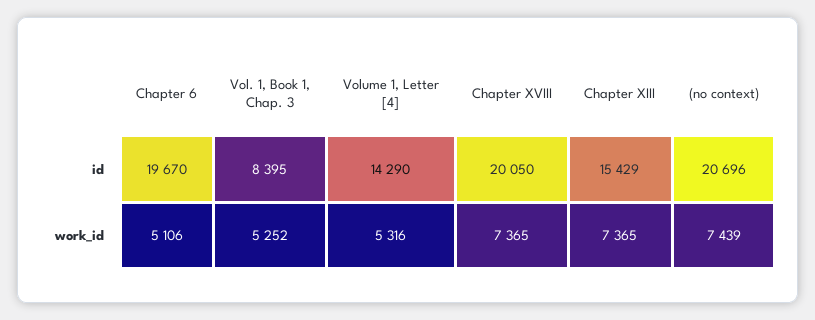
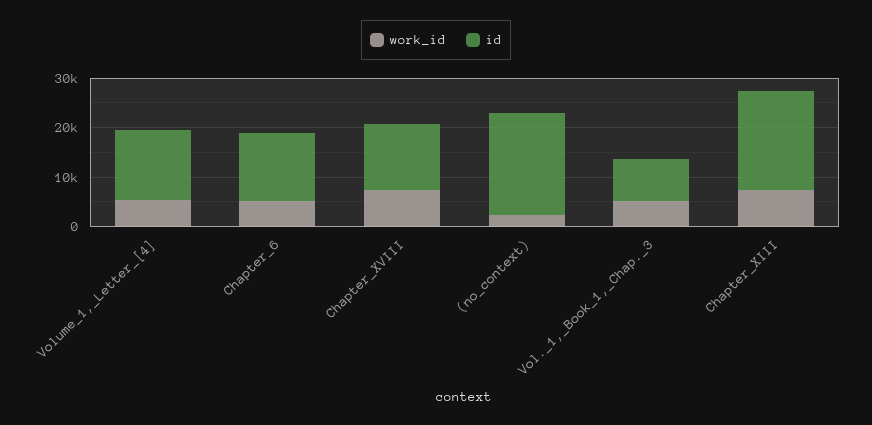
  {
    "id": {
-     "Chapter 6": 19670,
+     "Chapter 6": 14000,
      "Vol. 1, Book 1, Chap. 3": 8395,
      "Volume 1, Letter [4]": 14290,
-     "Chapter XVIII": 20050,
+     "Chapter XVIII": 14000,
-     "Chapter XIII": 15429,
+     "Chapter XIII": 20000,
      "(no context)": 20696
    },
    "work_id": {
      "Chapter 6": 5106,
      "Vol. 1, Book 1, Chap. 3": 5252,
      "Volume 1, Letter [4]": 5316,
      "Chapter XVIII": 7365,
      "Chapter XIII": 7365,
-     "(no context)": 7439
+     "(no context)": 2000
    }
  }

